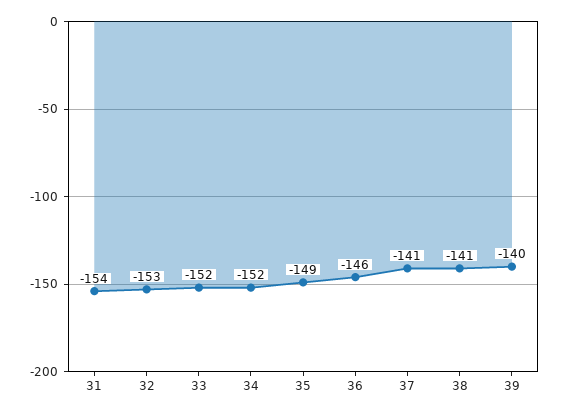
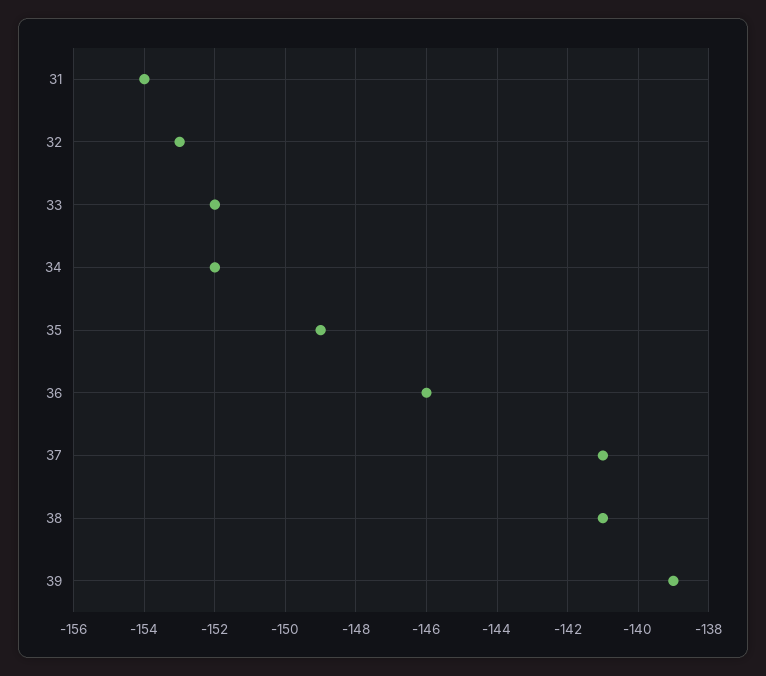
  {
    "31": -154,
    "32": -153,
    "33": -152,
    "34": -152,
    "35": -149,
    "36": -146,
    "37": -141,
    "38": -141,
-   "39": -140
+   "39": -139
  }

